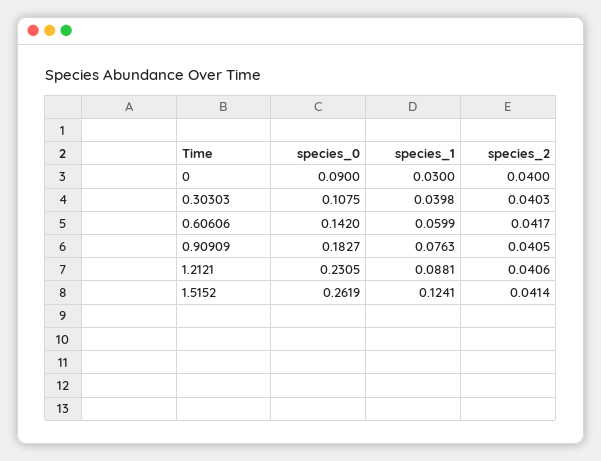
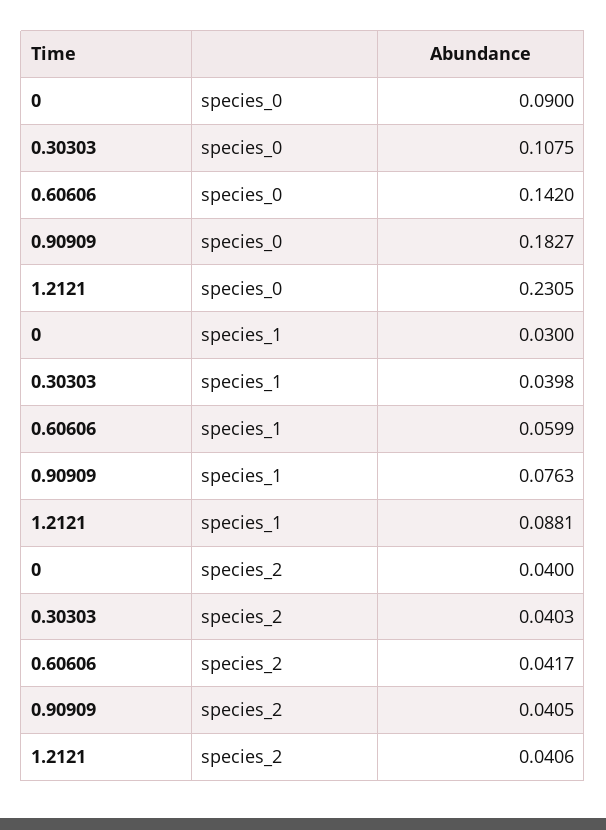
  {
    "species_0": {
      "0": 0.09,
      "0.30303": 0.1075,
      "0.60606": 0.142,
      "0.90909": 0.1827,
-     "1.2121": 0.2305,
+     "1.2121": 0.2305
-     "1.5152": 0.2619
    },
    "species_1": {
      "0": 0.03,
      "0.30303": 0.0398,
      "0.60606": 0.0599,
      "0.90909": 0.0763,
-     "1.2121": 0.0881,
+     "1.2121": 0.0881
-     "1.5152": 0.1241
    },
    "species_2": {
      "0": 0.04,
      "0.30303": 0.0403,
      "0.60606": 0.0417,
      "0.90909": 0.0405,
-     "1.2121": 0.0406,
+     "1.2121": 0.0406
-     "1.5152": 0.0414
    }
  }

